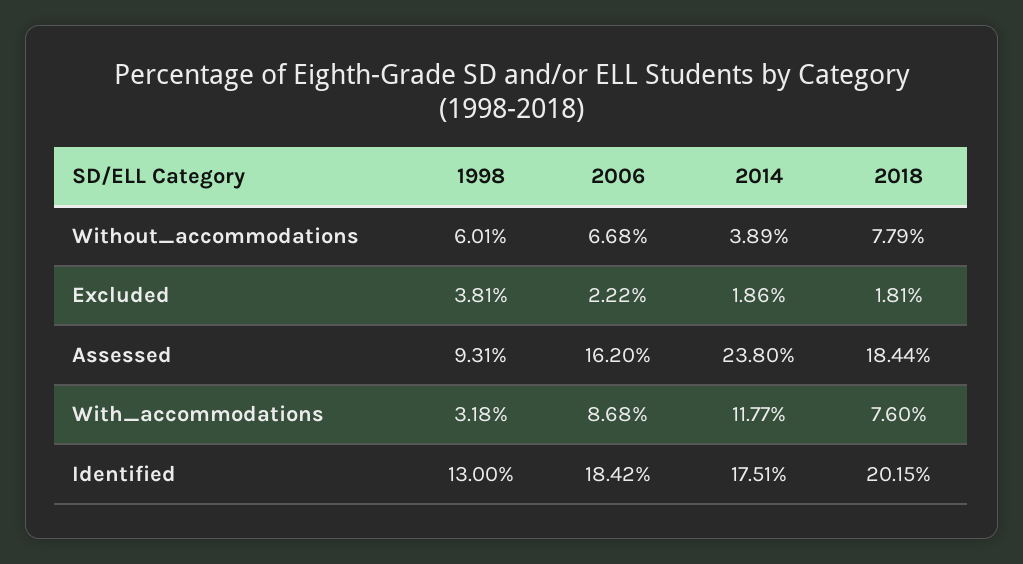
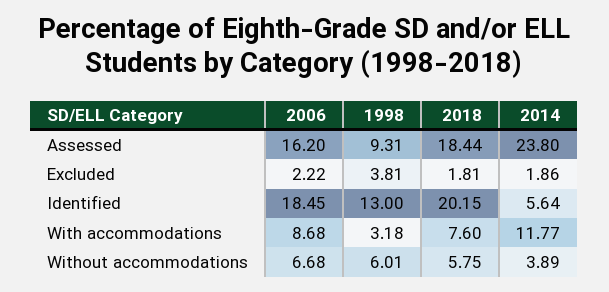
  {
    "1998": {
      "Without_accommodations": 6.01,
      "Excluded": 3.81,
      "Assessed": 9.31,
      "With_accommodations": 3.18,
      "Identified": 13
    },
    "2006": {
      "Without_accommodations": 6.68,
      "Excluded": 2.22,
      "Assessed": 16.2,
      "With_accommodations": 8.68,
-     "Identified": 18.42
+     "Identified": 18.45
    },
    "2014": {
      "Without_accommodations": 3.89,
      "Excluded": 1.86,
      "Assessed": 23.8,
      "With_accommodations": 11.77,
-     "Identified": 17.51
+     "Identified": 5.64
    },
    "2018": {
-     "Without_accommodations": 7.79,
+     "Without_accommodations": 5.75,
      "Excluded": 1.81,
      "Assessed": 18.44,
      "With_accommodations": 7.6,
      "Identified": 20.15
    }
  }

